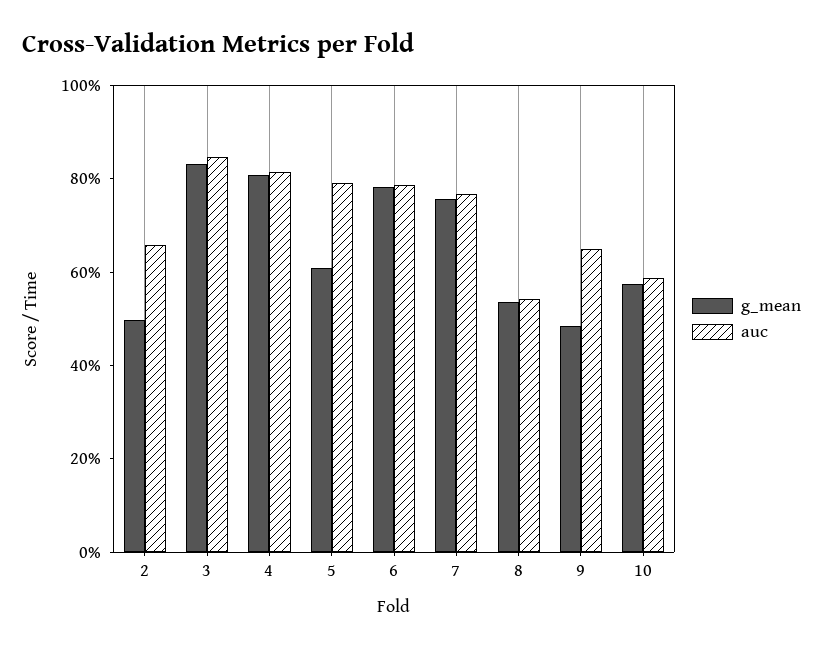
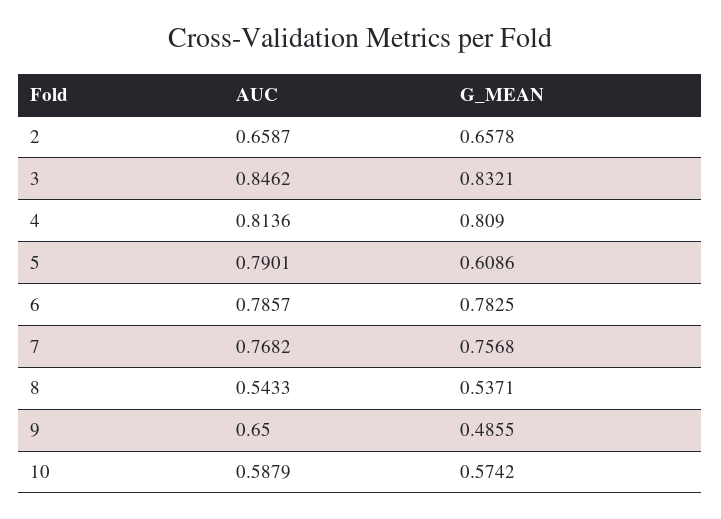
  {
    "g_mean": {
-     "2": 0.5,
+     "2": 0.6578,
      "3": 0.8321,
      "4": 0.809,
      "5": 0.6086,
      "6": 0.7825,
      "7": 0.7568,
      "8": 0.5371,
      "9": 0.4855,
      "10": 0.5742
    },
    "auc": {
      "2": 0.6587,
      "3": 0.8462,
      "4": 0.8136,
      "5": 0.7901,
      "6": 0.7857,
      "7": 0.7682,
      "8": 0.5433,
      "9": 0.65,
      "10": 0.5879
    }
  }

